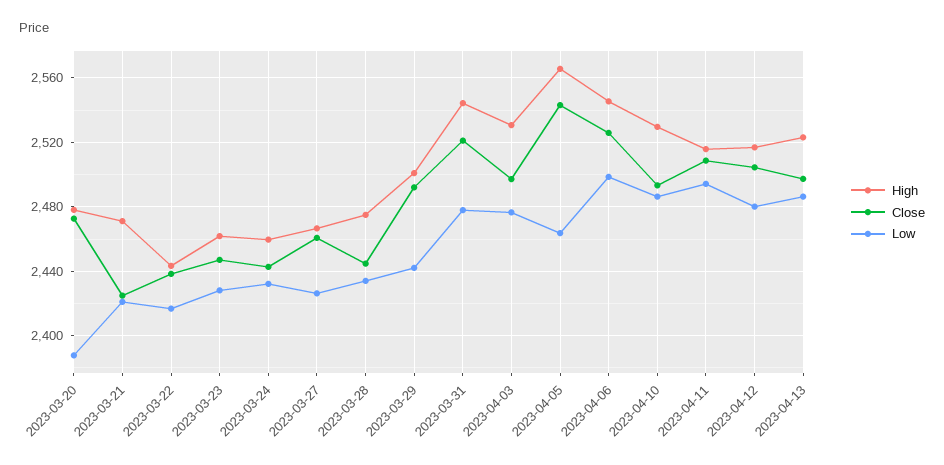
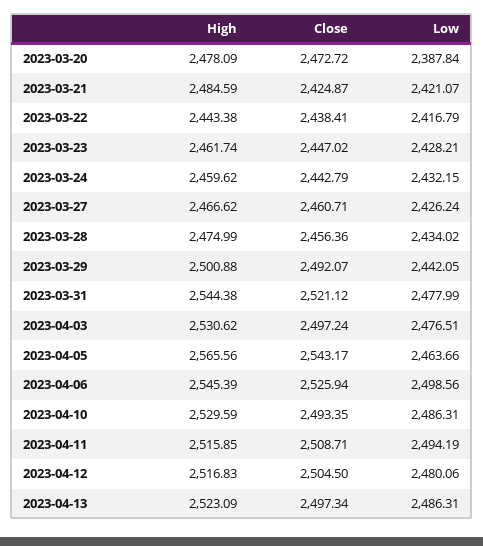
  {
    "High": {
      "2023-03-20": 2478.09,
-     "2023-03-21": 2470,
+     "2023-03-21": 2484.59,
      "2023-03-22": 2443.38,
      "2023-03-23": 2461.74,
      "2023-03-24": 2459.62,
      "2023-03-27": 2466.62,
      "2023-03-28": 2474.99,
      "2023-03-29": 2500.88,
      "2023-03-31": 2544.38,
      "2023-04-03": 2530.62,
      "2023-04-05": 2565.56,
      "2023-04-06": 2545.39,
      "2023-04-10": 2529.59,
      "2023-04-11": 2515.85,
      "2023-04-12": 2516.83,
      "2023-04-13": 2523.09
    },
    "Close": {
      "2023-03-20": 2472.72,
      "2023-03-21": 2424.87,
      "2023-03-22": 2438.41,
      "2023-03-23": 2447.02,
      "2023-03-24": 2442.79,
      "2023-03-27": 2460.71,
-     "2023-03-28": 2445,
+     "2023-03-28": 2456.36,
      "2023-03-29": 2492.07,
      "2023-03-31": 2521.12,
      "2023-04-03": 2497.24,
      "2023-04-05": 2543.17,
      "2023-04-06": 2525.94,
      "2023-04-10": 2493.35,
      "2023-04-11": 2508.71,
      "2023-04-12": 2504.5,
      "2023-04-13": 2497.34
    },
    "Low": {
      "2023-03-20": 2387.84,
      "2023-03-21": 2421.07,
      "2023-03-22": 2416.79,
      "2023-03-23": 2428.21,
      "2023-03-24": 2432.15,
      "2023-03-27": 2426.24,
      "2023-03-28": 2434.02,
      "2023-03-29": 2442.05,
      "2023-03-31": 2477.99,
      "2023-04-03": 2476.51,
      "2023-04-05": 2463.66,
      "2023-04-06": 2498.56,
      "2023-04-10": 2486.31,
      "2023-04-11": 2494.19,
      "2023-04-12": 2480.06,
      "2023-04-13": 2486.31
    }
  }

